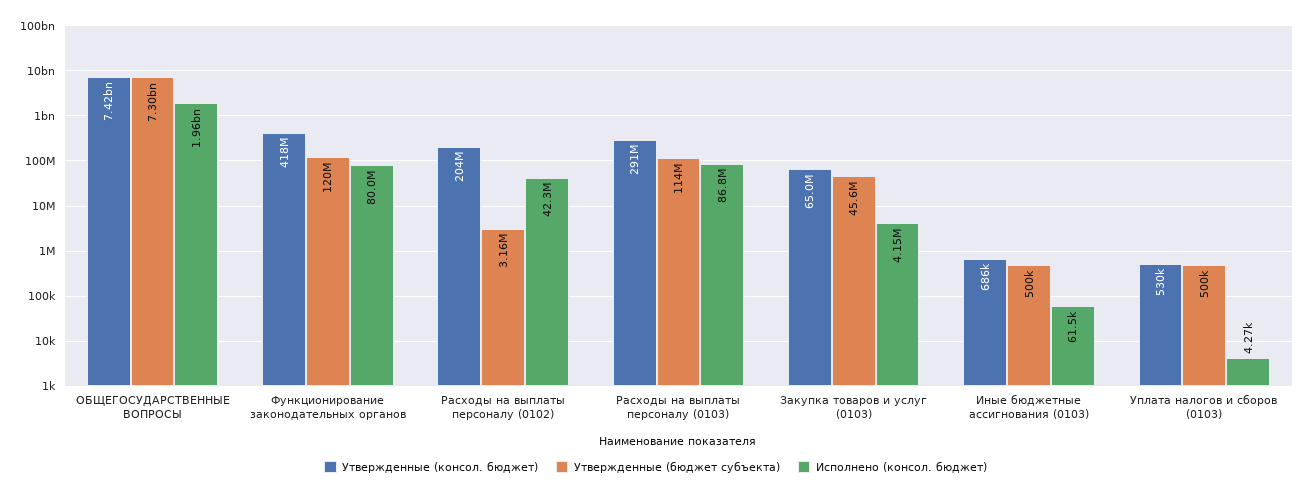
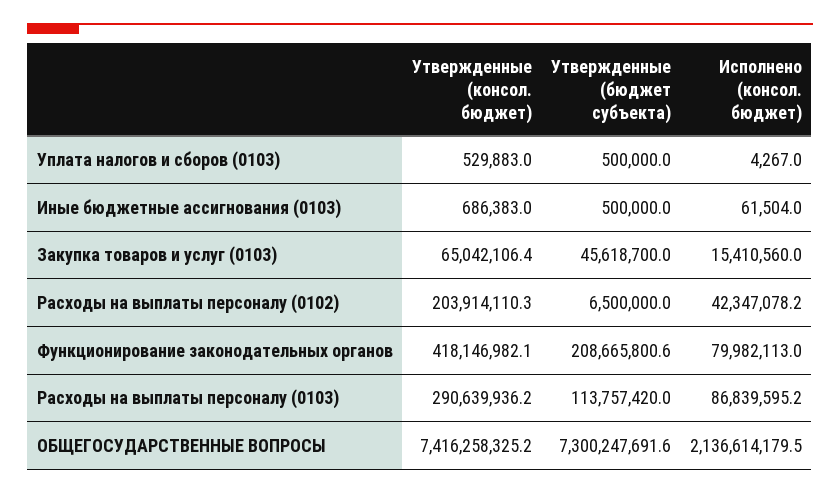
  {
    "Утвержденные (консол. бюджет)": {
      "ОБЩЕГОСУДАРСТВЕННЫЕ ВОПРОСЫ": 7416258325.2,
      "Функционирование законодательных органов": 418146982.1,
      "Расходы на выплаты персоналу (0102)": 203914110.3,
      "Расходы на выплаты персоналу (0103)": 290639936.2,
      "Закупка товаров и услуг (0103)": 65042106.4,
      "Иные бюджетные ассигнования (0103)": 686383,
      "Уплата налогов и сборов (0103)": 529883
    },
    "Утвержденные (бюджет субъекта)": {
      "ОБЩЕГОСУДАРСТВЕННЫЕ ВОПРОСЫ": 7300247691.6,
-     "Функционирование законодательных органов": 120000000,
+     "Функционирование законодательных органов": 208665800.6,
-     "Расходы на выплаты персоналу (0102)": 3160000,
+     "Расходы на выплаты персоналу (0102)": 6500000,
      "Расходы на выплаты персоналу (0103)": 113757420,
      "Закупка товаров и услуг (0103)": 45618700,
      "Иные бюджетные ассигнования (0103)": 500000,
      "Уплата налогов и сборов (0103)": 500000
    },
    "Исполнено (консол. бюджет)": {
-     "ОБЩЕГОСУДАРСТВЕННЫЕ ВОПРОСЫ": 1960000000,
+     "ОБЩЕГОСУДАРСТВЕННЫЕ ВОПРОСЫ": 2136614179.5,
      "Функционирование законодательных органов": 79982113,
      "Расходы на выплаты персоналу (0102)": 42347078.2,
      "Расходы на выплаты персоналу (0103)": 86839595.2,
-     "Закупка товаров и услуг (0103)": 4150000,
+     "Закупка товаров и услуг (0103)": 15410560,
      "Иные бюджетные ассигнования (0103)": 61504,
      "Уплата налогов и сборов (0103)": 4267
    }
  }

